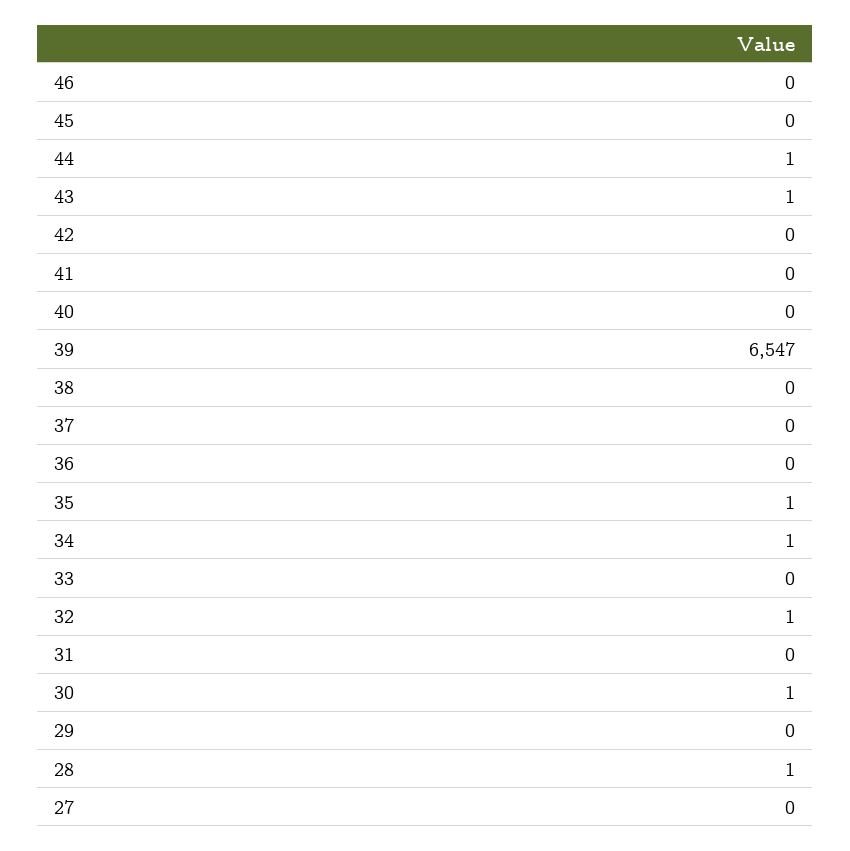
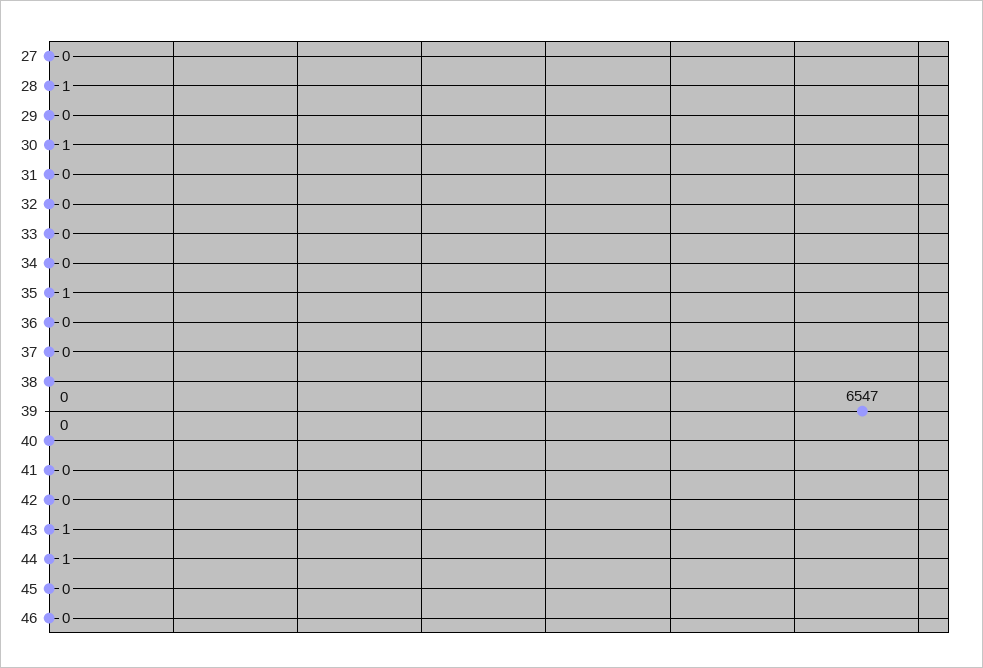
  {
    "46": 0,
    "45": 0,
    "44": 1,
    "43": 1,
    "42": 0,
    "41": 0,
    "40": 0,
    "39": 6547,
    "38": 0,
    "37": 0,
    "36": 0,
    "35": 1,
-   "34": 1,
+   "34": 0,
    "33": 0,
-   "32": 1,
+   "32": 0,
    "31": 0,
    "30": 1,
    "29": 0,
    "28": 1,
    "27": 0
  }

